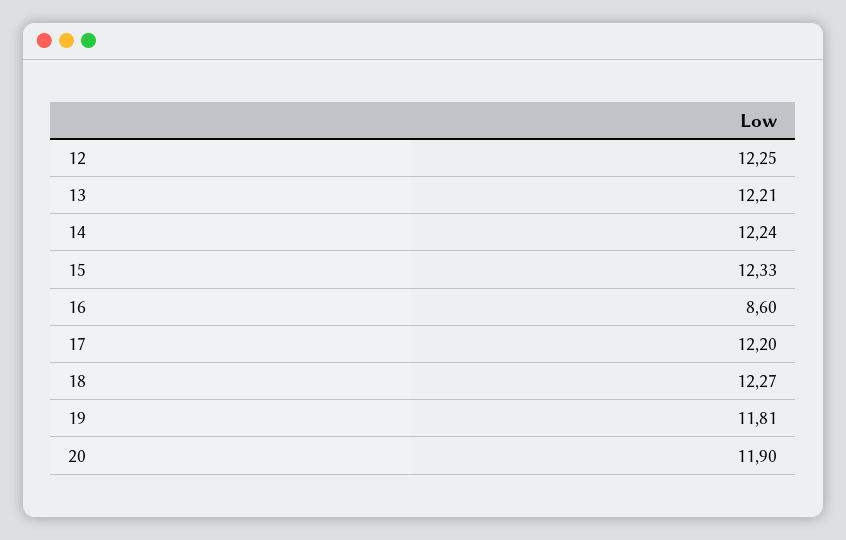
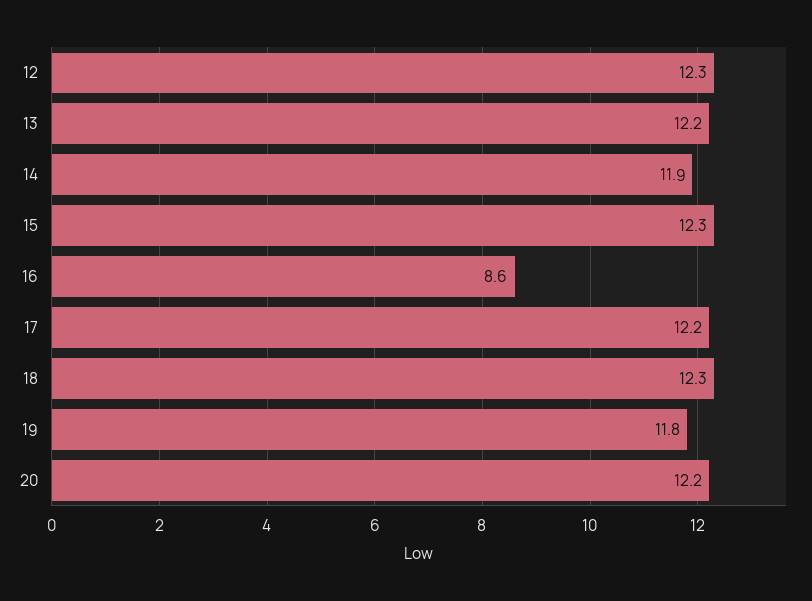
  {
    "12": 12.25,
    "13": 12.21,
-   "14": 12.24,
+   "14": 11.9,
    "15": 12.33,
    "16": 8.6,
    "17": 12.2,
    "18": 12.27,
    "19": 11.81,
-   "20": 11.9
+   "20": 12.2
  }

